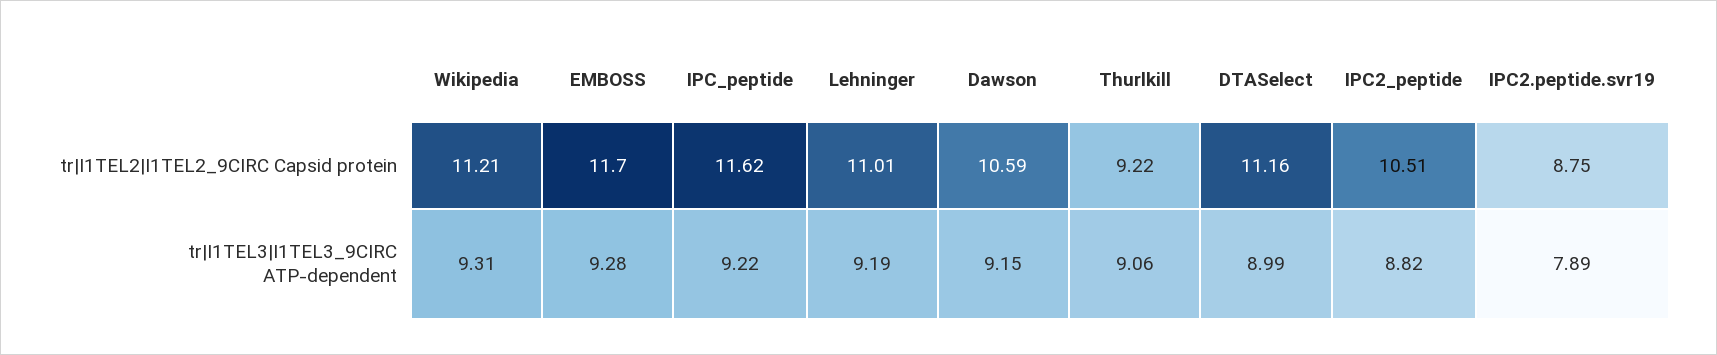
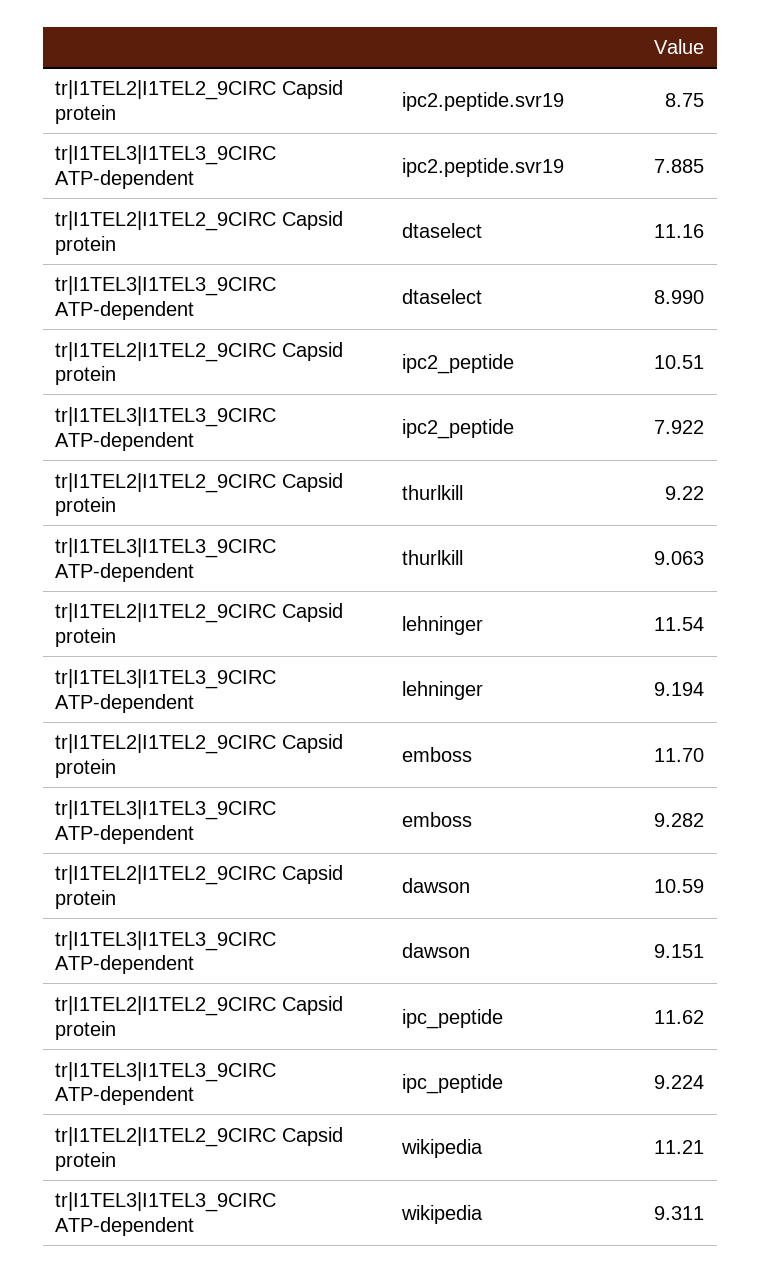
  {
    "Wikipedia": {
      "tr|I1TEL2|I1TEL2_9CIRC Capsid protein": 11.21,
      "tr|I1TEL3|I1TEL3_9CIRC ATP-dependent": 9.311
    },
    "EMBOSS": {
      "tr|I1TEL2|I1TEL2_9CIRC Capsid protein": 11.7,
      "tr|I1TEL3|I1TEL3_9CIRC ATP-dependent": 9.282
    },
    "IPC_peptide": {
      "tr|I1TEL2|I1TEL2_9CIRC Capsid protein": 11.62,
      "tr|I1TEL3|I1TEL3_9CIRC ATP-dependent": 9.224
    },
    "Lehninger": {
-     "tr|I1TEL2|I1TEL2_9CIRC Capsid protein": 11.01,
+     "tr|I1TEL2|I1TEL2_9CIRC Capsid protein": 11.54,
      "tr|I1TEL3|I1TEL3_9CIRC ATP-dependent": 9.194
    },
    "Dawson": {
      "tr|I1TEL2|I1TEL2_9CIRC Capsid protein": 10.59,
      "tr|I1TEL3|I1TEL3_9CIRC ATP-dependent": 9.151
    },
    "Thurlkill": {
      "tr|I1TEL2|I1TEL2_9CIRC Capsid protein": 9.22,
      "tr|I1TEL3|I1TEL3_9CIRC ATP-dependent": 9.063
    },
    "DTASelect": {
      "tr|I1TEL2|I1TEL2_9CIRC Capsid protein": 11.16,
      "tr|I1TEL3|I1TEL3_9CIRC ATP-dependent": 8.99
    },
    "IPC2_peptide": {
      "tr|I1TEL2|I1TEL2_9CIRC Capsid protein": 10.51,
-     "tr|I1TEL3|I1TEL3_9CIRC ATP-dependent": 8.82
+     "tr|I1TEL3|I1TEL3_9CIRC ATP-dependent": 7.922
    },
    "IPC2.peptide.svr19": {
      "tr|I1TEL2|I1TEL2_9CIRC Capsid protein": 8.75,
      "tr|I1TEL3|I1TEL3_9CIRC ATP-dependent": 7.885
    }
  }

